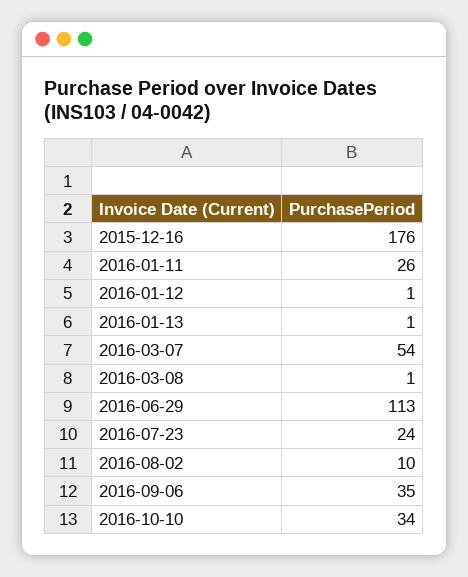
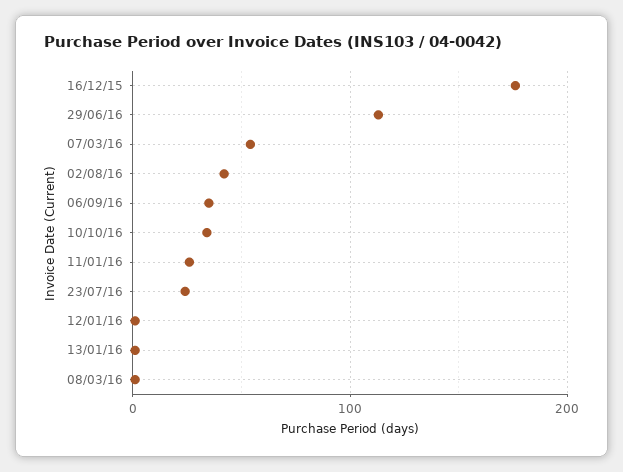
  {
    "2015-12-16": 176,
    "2016-01-11": 26,
    "2016-01-12": 1,
    "2016-01-13": 1,
    "2016-03-07": 54,
    "2016-03-08": 1,
    "2016-06-29": 113,
    "2016-07-23": 24,
-   "2016-08-02": 10,
+   "2016-08-02": 40,
    "2016-09-06": 35,
    "2016-10-10": 34
  }

